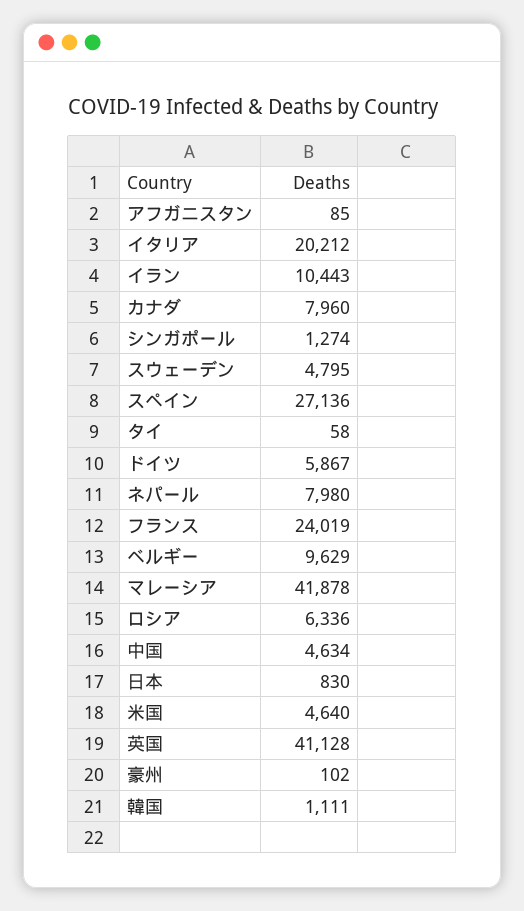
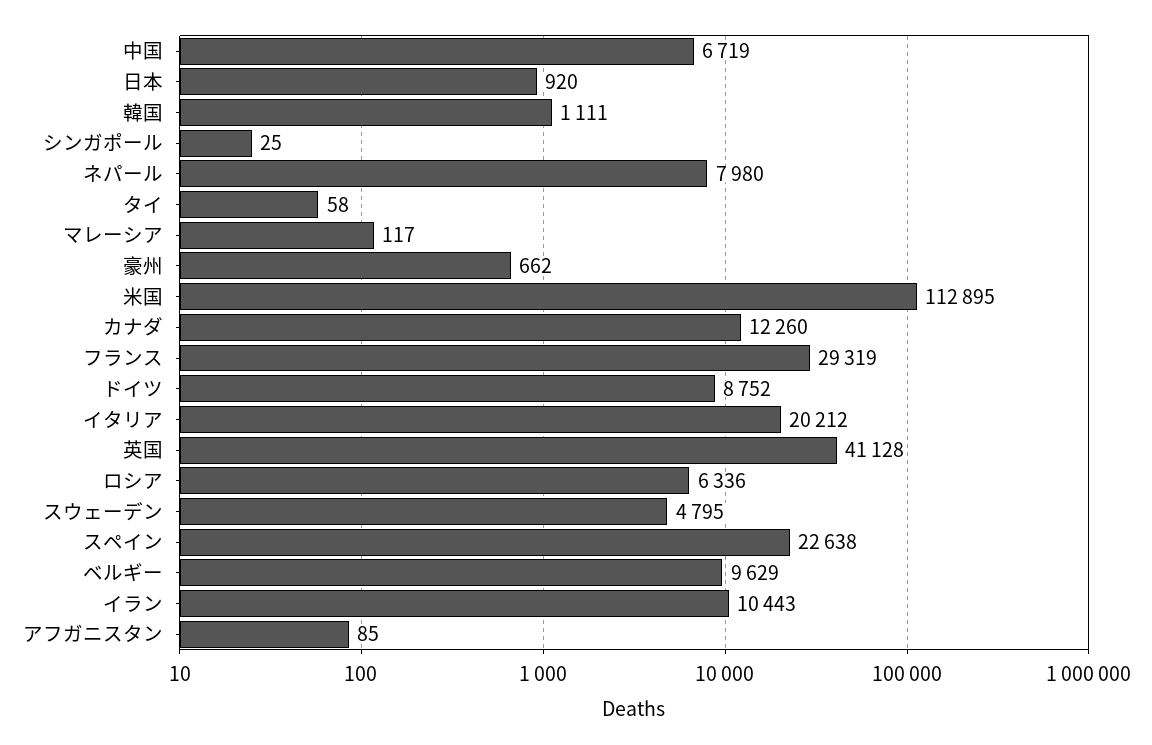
  {
    "アフガニスタン": 85,
    "イタリア": 20212,
    "イラン": 10443,
-   "カナダ": 7960,
+   "カナダ": 12260,
-   "シンガポール": 1274,
+   "シンガポール": 25,
    "スウェーデン": 4795,
-   "スペイン": 27136,
+   "スペイン": 22638,
    "タイ": 58,
-   "ドイツ": 5867,
+   "ドイツ": 8752,
    "ネパール": 7980,
-   "フランス": 24019,
+   "フランス": 29319,
    "ベルギー": 9629,
-   "マレーシア": 41878,
+   "マレーシア": 117,
    "ロシア": 6336,
-   "中国": 4634,
+   "中国": 6719,
-   "日本": 830,
+   "日本": 920,
-   "米国": 4640,
+   "米国": 112895,
    "英国": 41128,
-   "豪州": 102,
+   "豪州": 662,
    "韓国": 1111
  }

